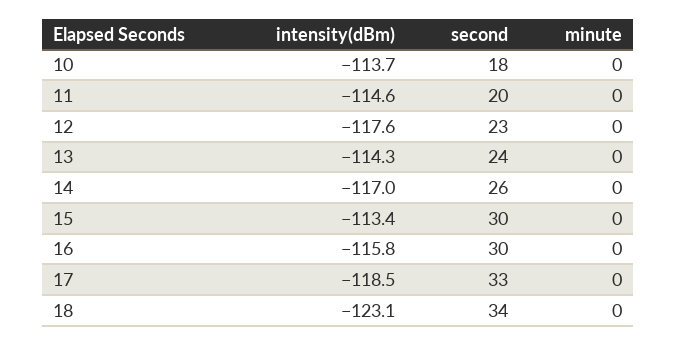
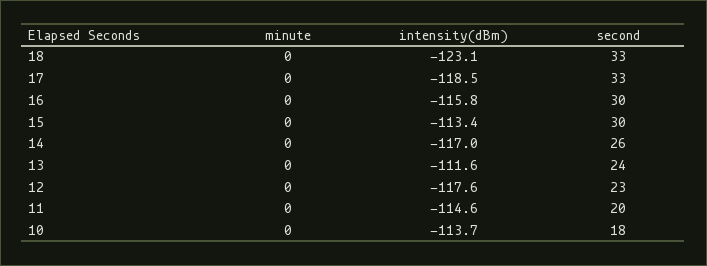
  {
    "intensity(dBm)": {
      "10": -113.7,
      "11": -114.6,
      "12": -117.6,
-     "13": -114.3,
+     "13": -111.6,
      "14": -117,
      "15": -113.4,
      "16": -115.8,
      "17": -118.5,
      "18": -123.1
    },
    "second": {
      "10": 18,
      "11": 20,
      "12": 23,
      "13": 24,
      "14": 26,
      "15": 30,
      "16": 30,
      "17": 33,
-     "18": 34
+     "18": 33
    },
    "minute": {
      "10": 0,
      "11": 0,
      "12": 0,
      "13": 0,
      "14": 0,
      "15": 0,
      "16": 0,
      "17": 0,
      "18": 0
    }
  }

